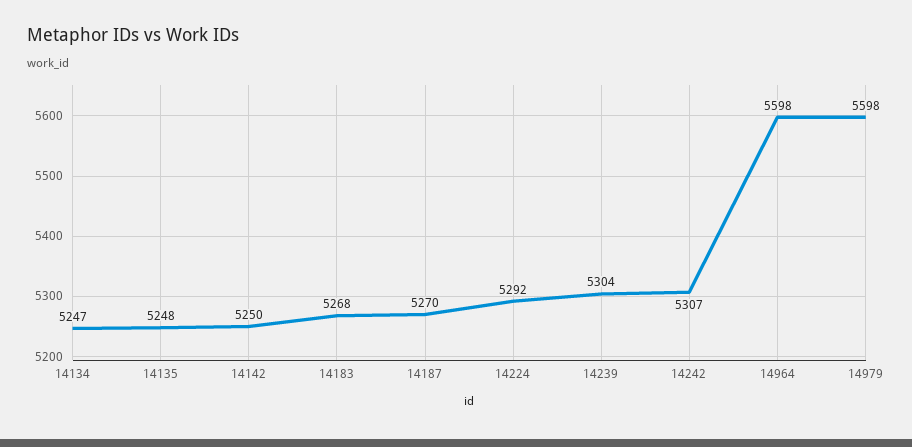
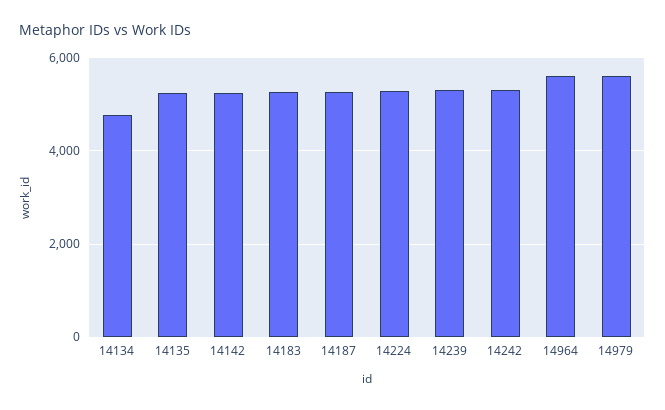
  {
-   "14134": 5247,
+   "14134": 4800,
    "14135": 5248,
    "14142": 5250,
    "14183": 5268,
    "14187": 5270,
    "14224": 5292,
    "14239": 5304,
    "14242": 5307,
    "14964": 5598,
    "14979": 5598
  }

